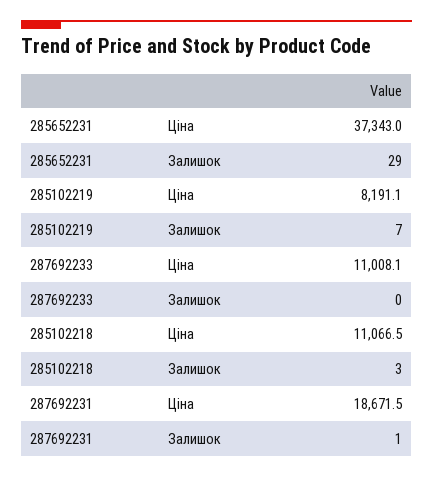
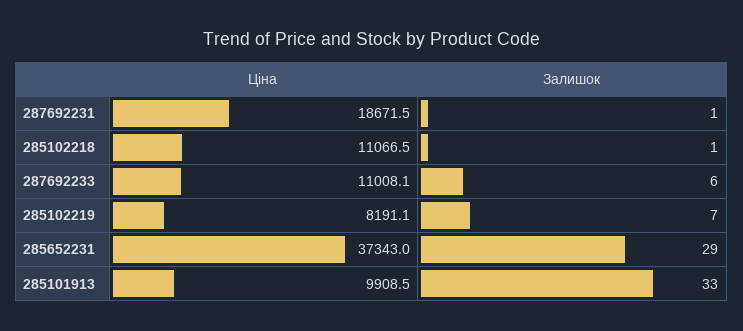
  {
    "285652231": {
      "Ціна": 37343,
      "Залишок": 29
    },
    "285102219": {
      "Ціна": 8191.1,
      "Залишок": 7
    },
    "287692233": {
      "Ціна": 11008.1,
-     "Залишок": 0
+     "Залишок": 6
    },
    "285102218": {
      "Ціна": 11066.5,
-     "Залишок": 3
+     "Залишок": 1
    },
    "287692231": {
      "Ціна": 18671.5,
      "Залишок": 1
-   }
+   },
+   "285101913": {
+     "Ціна": 9908.5,
+     "Залишок": 33
+   }
  }

